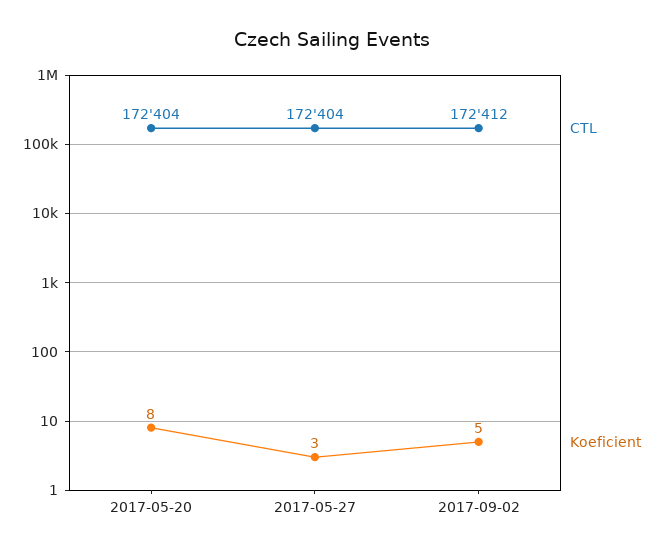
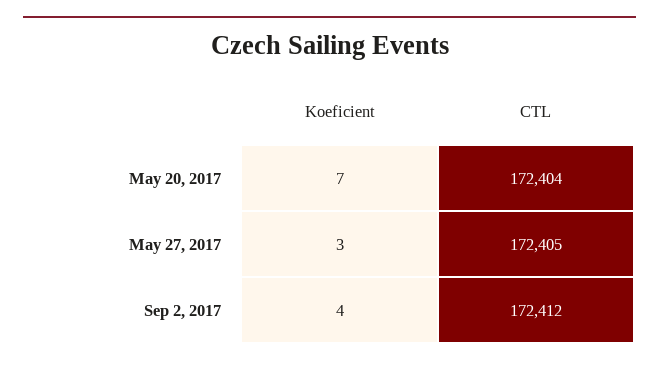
  {
    "CTL": {
      "2017-05-20": 172404,
-     "2017-05-27": 172404,
+     "2017-05-27": 172405,
      "2017-09-02": 172412
    },
    "Koeficient": {
-     "2017-05-20": 8,
+     "2017-05-20": 7,
      "2017-05-27": 3,
-     "2017-09-02": 5
+     "2017-09-02": 4
    }
  }

